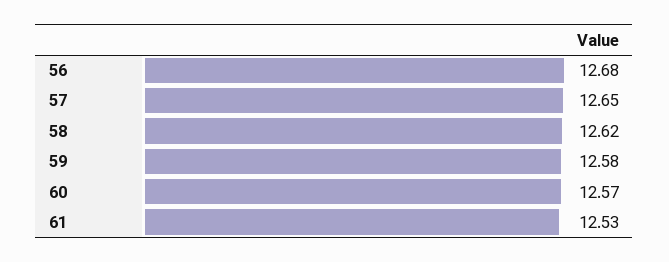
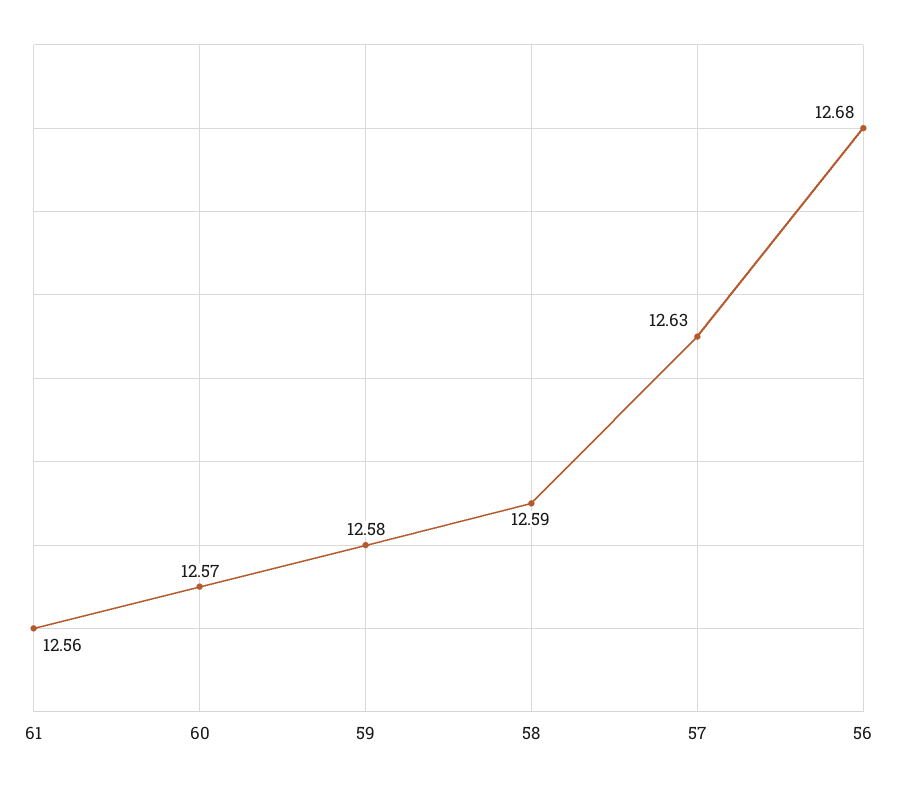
  {
    "56": 12.68,
-   "57": 12.65,
+   "57": 12.63,
-   "58": 12.62,
+   "58": 12.59,
    "59": 12.58,
    "60": 12.57,
-   "61": 12.53
+   "61": 12.56
  }

